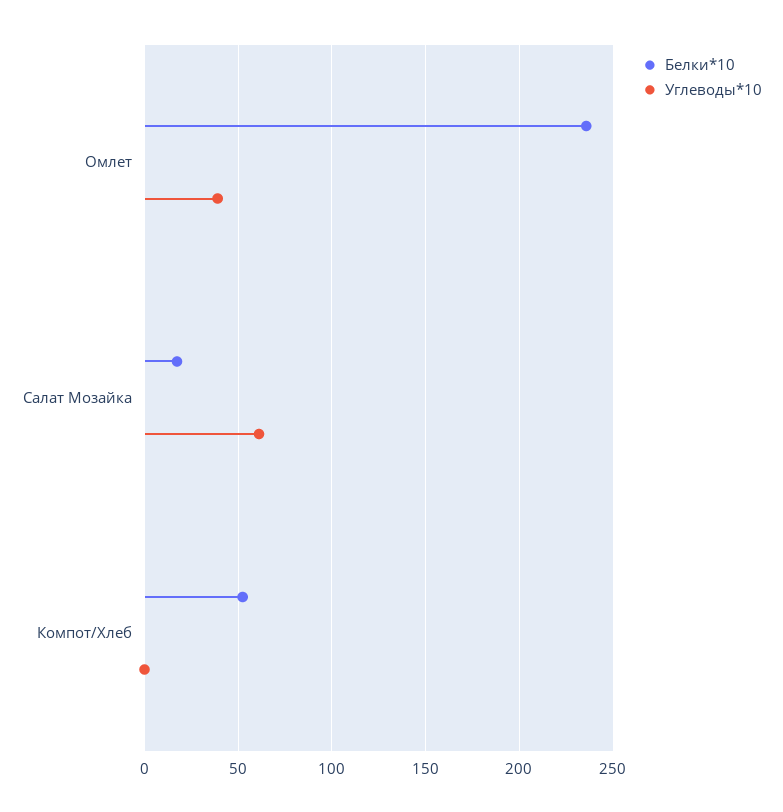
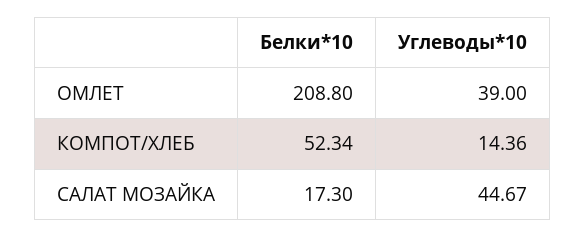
  {
    "Белки*10": {
-     "Омлет": 235,
+     "Омлет": 208.8,
      "Салат Мозайка": 17.3,
      "Компот/Хлеб": 52.34
    },
    "Углеводы*10": {
      "Омлет": 39,
-     "Салат Мозайка": 60,
+     "Салат Мозайка": 44.67,
-     "Компот/Хлеб": 0
+     "Компот/Хлеб": 14.36
    }
  }

